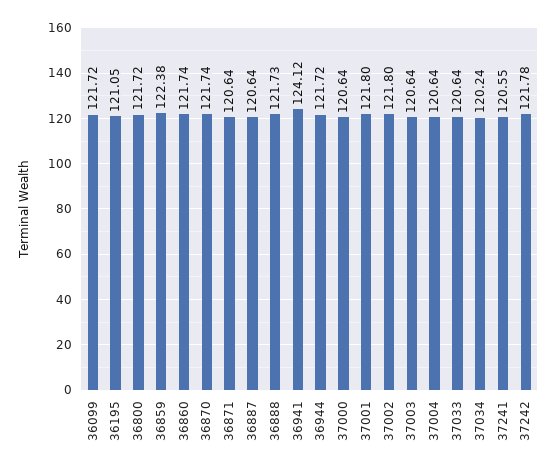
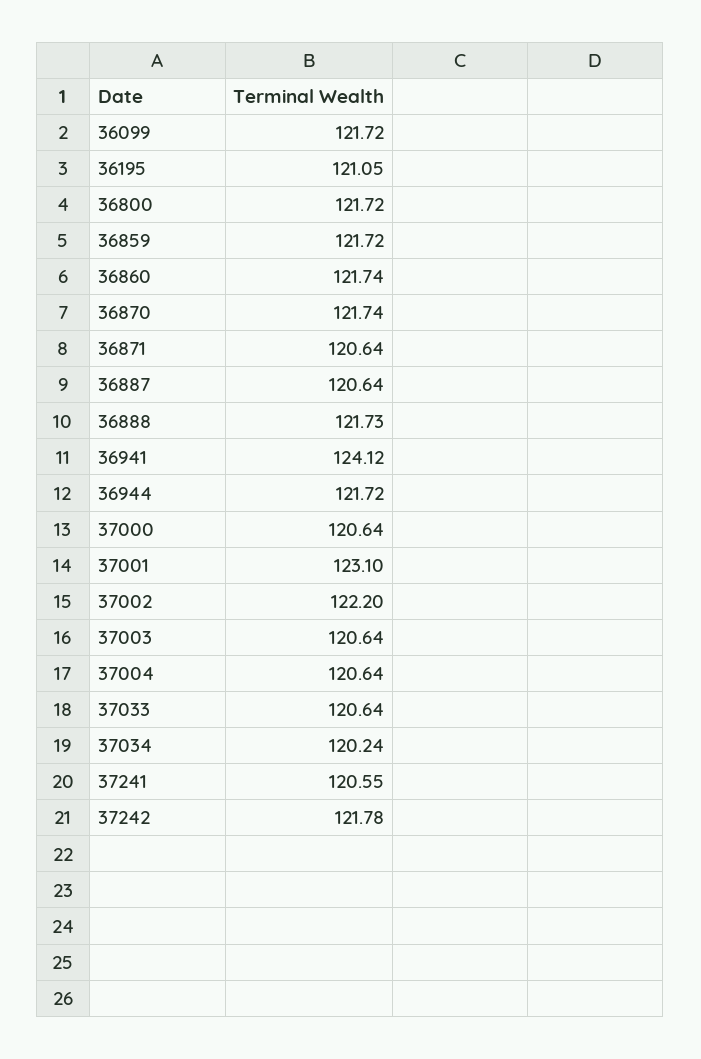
  {
    "36099": 121.72,
    "36195": 121.05,
    "36800": 121.72,
-   "36859": 122.38,
+   "36859": 121.72,
    "36860": 121.74,
    "36870": 121.74,
    "36871": 120.64,
    "36887": 120.64,
    "36888": 121.73,
    "36941": 124.12,
    "36944": 121.72,
    "37000": 120.64,
-   "37001": 121.8,
+   "37001": 123.1,
-   "37002": 121.8,
+   "37002": 122.2,
    "37003": 120.64,
    "37004": 120.64,
    "37033": 120.64,
    "37034": 120.24,
    "37241": 120.55,
    "37242": 121.78
  }

